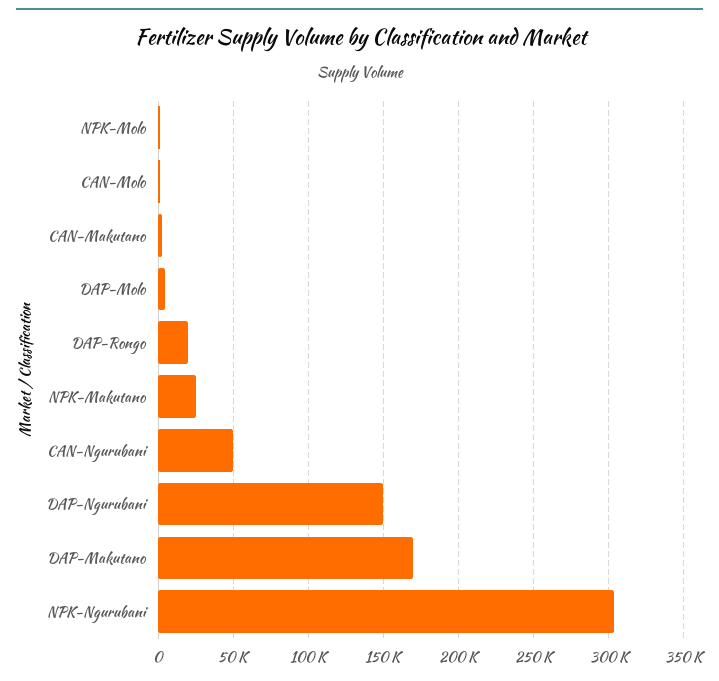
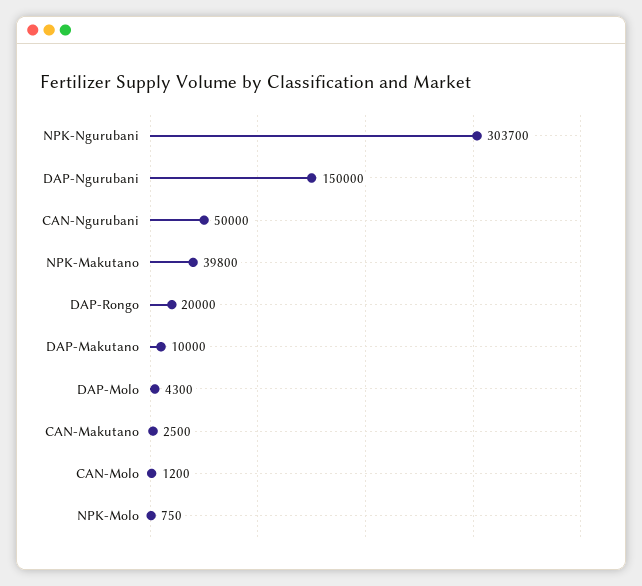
  {
    "NPK-Molo": 750,
    "CAN-Molo": 1200,
    "CAN-Makutano": 2500,
    "DAP-Molo": 4300,
    "DAP-Rongo": 20000,
-   "NPK-Makutano": 25000,
+   "NPK-Makutano": 39800,
    "CAN-Ngurubani": 50000,
    "DAP-Ngurubani": 150000,
-   "DAP-Makutano": 170000,
+   "DAP-Makutano": 10000,
    "NPK-Ngurubani": 303700
  }

